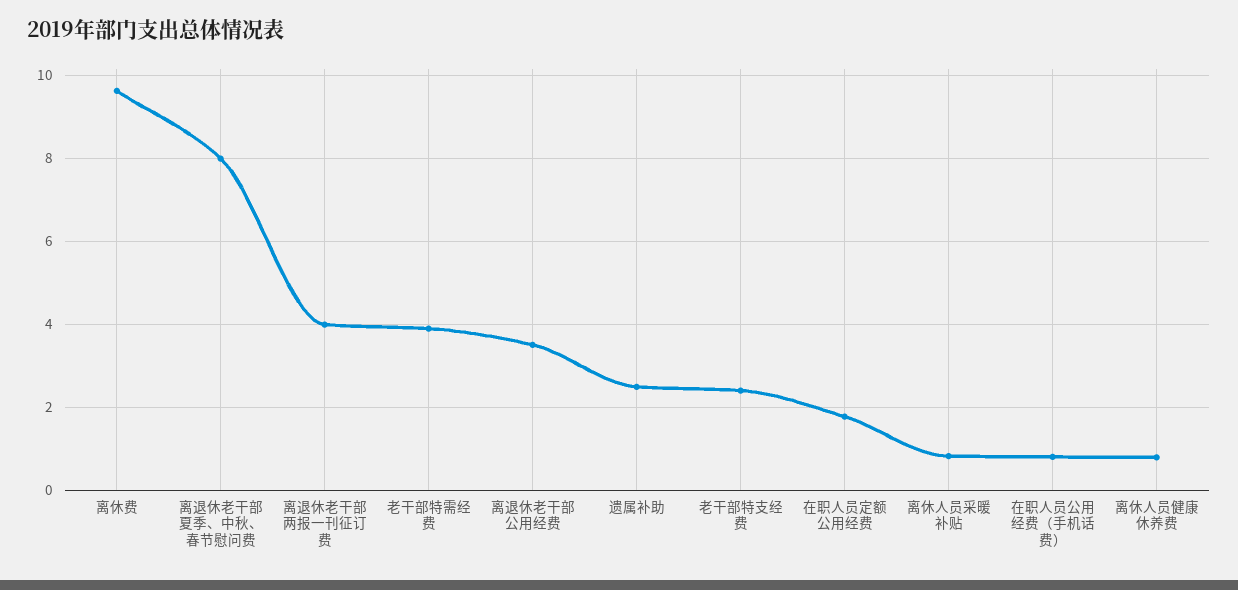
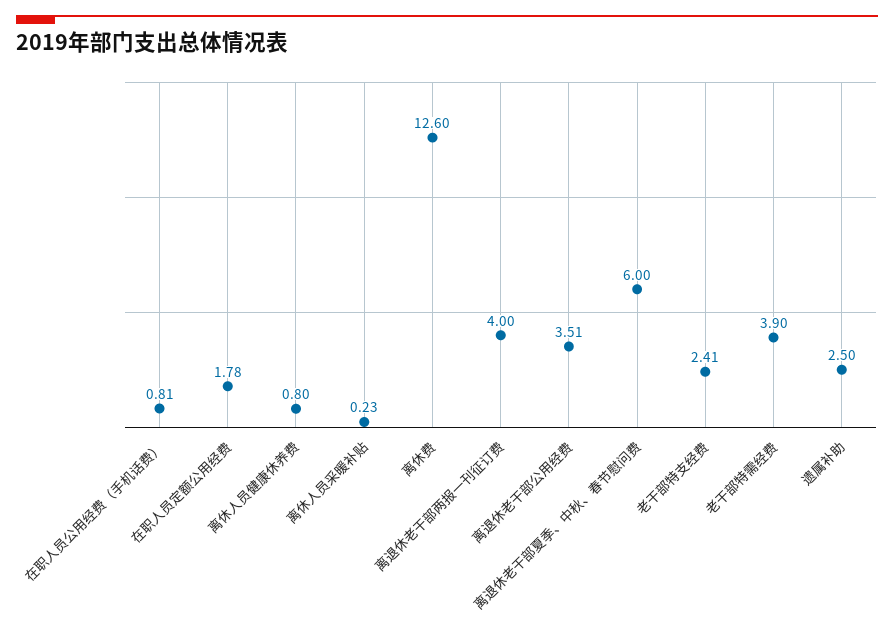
  {
-   "离休费": 9.6,
+   "离休费": 12.6,
-   "离退休老干部夏季、中秋、春节慰问费": 8,
+   "离退休老干部夏季、中秋、春节慰问费": 6,
    "离退休老干部两报一刊征订费": 4,
    "老干部特需经费": 3.9,
    "离退休老干部公用经费": 3.51,
    "遗属补助": 2.5,
    "老干部特支经费": 2.41,
    "在职人员定额公用经费": 1.78,
-   "离休人员采暖补贴": 0.8,
+   "离休人员采暖补贴": 0.23,
    "在职人员公用经费（手机话费）": 0.81,
    "离休人员健康休养费": 0.8
  }

